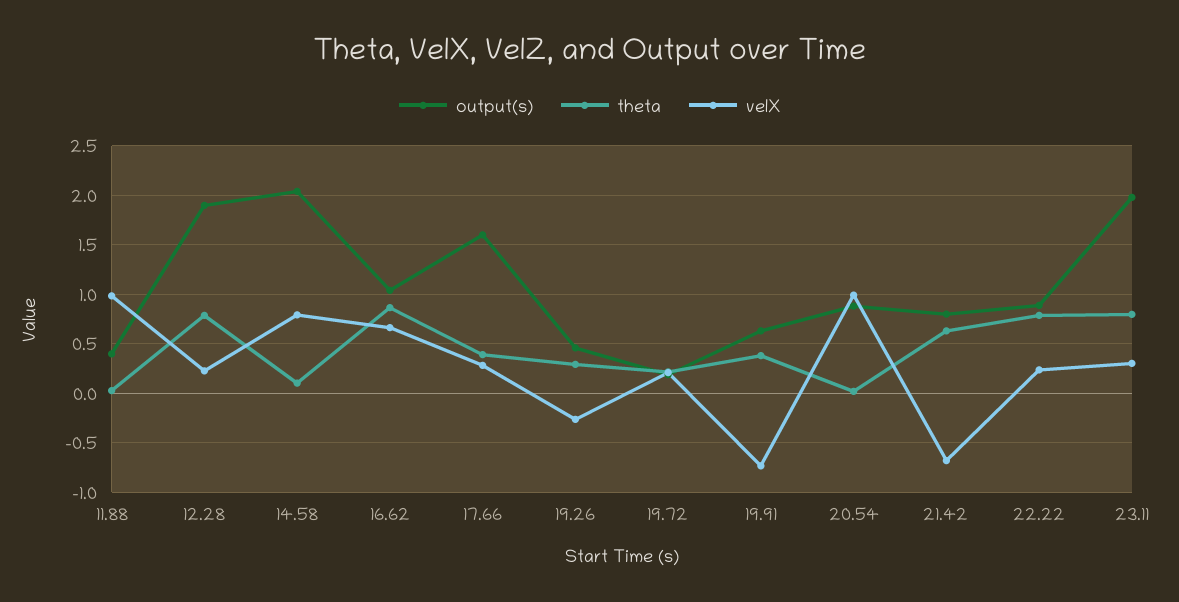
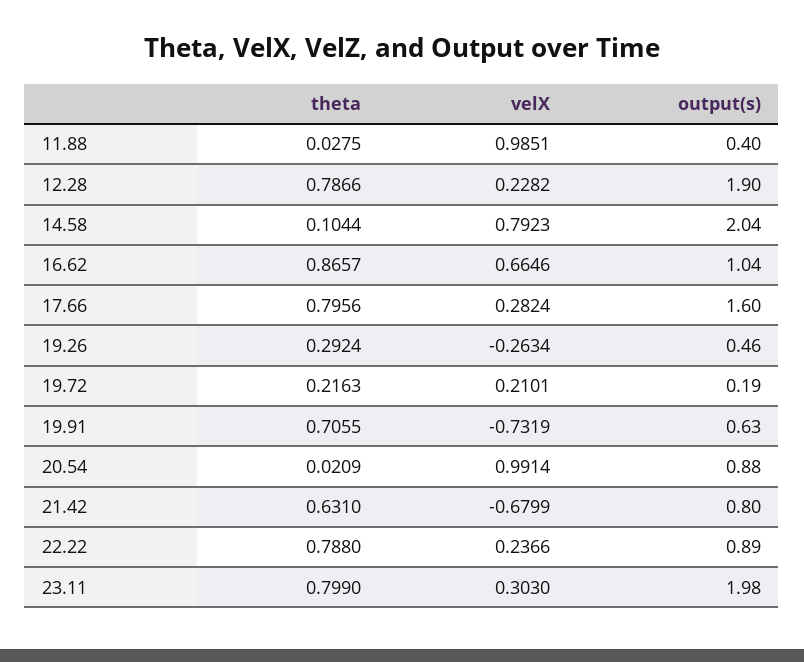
  {
    "output(s)": {
      "11.88": 0.4,
      "12.28": 1.9,
      "14.58": 2.04,
      "16.62": 1.04,
      "17.66": 1.6,
      "19.26": 0.46,
      "19.72": 0.19,
      "19.91": 0.63,
      "20.54": 0.88,
      "21.42": 0.8,
      "22.22": 0.89,
      "23.11": 1.98
    },
    "theta": {
      "11.88": 0.0275,
      "12.28": 0.7866,
      "14.58": 0.1044,
      "16.62": 0.8657,
-     "17.66": 0.4,
+     "17.66": 0.7956,
      "19.26": 0.2924,
      "19.72": 0.2163,
-     "19.91": 0.4,
+     "19.91": 0.7055,
      "20.54": 0.0209,
      "21.42": 0.631,
      "22.22": 0.788,
      "23.11": 0.799
    },
    "velX": {
      "11.88": 0.9851,
      "12.28": 0.2282,
      "14.58": 0.7923,
      "16.62": 0.6646,
      "17.66": 0.2824,
      "19.26": -0.2634,
      "19.72": 0.2101,
      "19.91": -0.7319,
      "20.54": 0.9914,
      "21.42": -0.6799,
      "22.22": 0.2366,
      "23.11": 0.303
    }
  }

